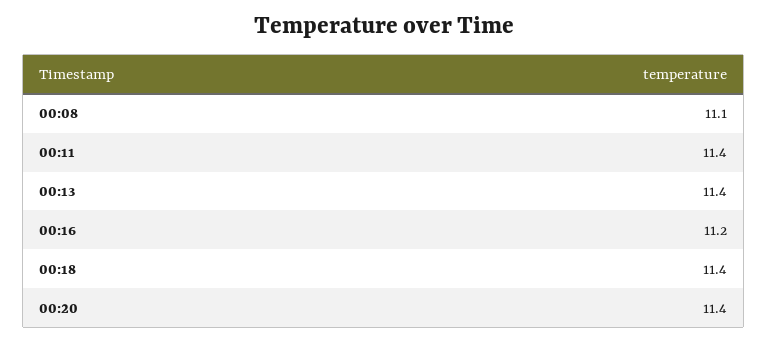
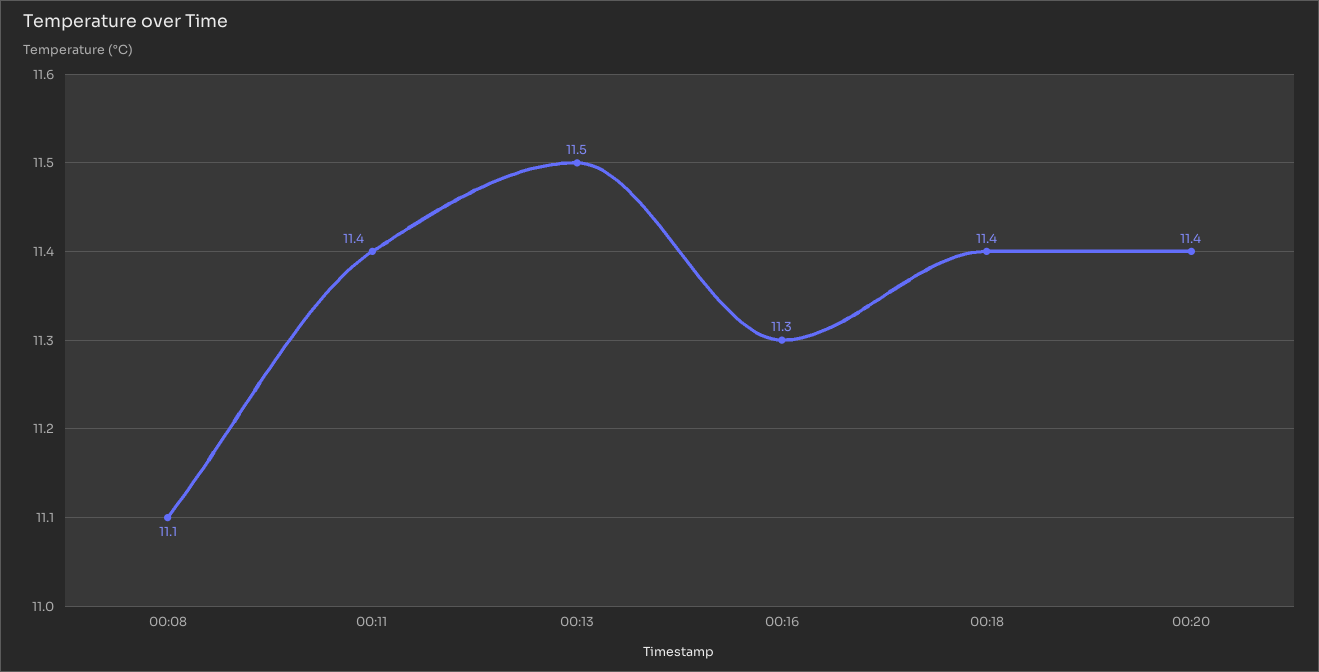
  {
    "00:08": 11.1,
    "00:11": 11.4,
-   "00:13": 11.4,
+   "00:13": 11.5,
-   "00:16": 11.2,
+   "00:16": 11.3,
    "00:18": 11.4,
    "00:20": 11.4
  }

